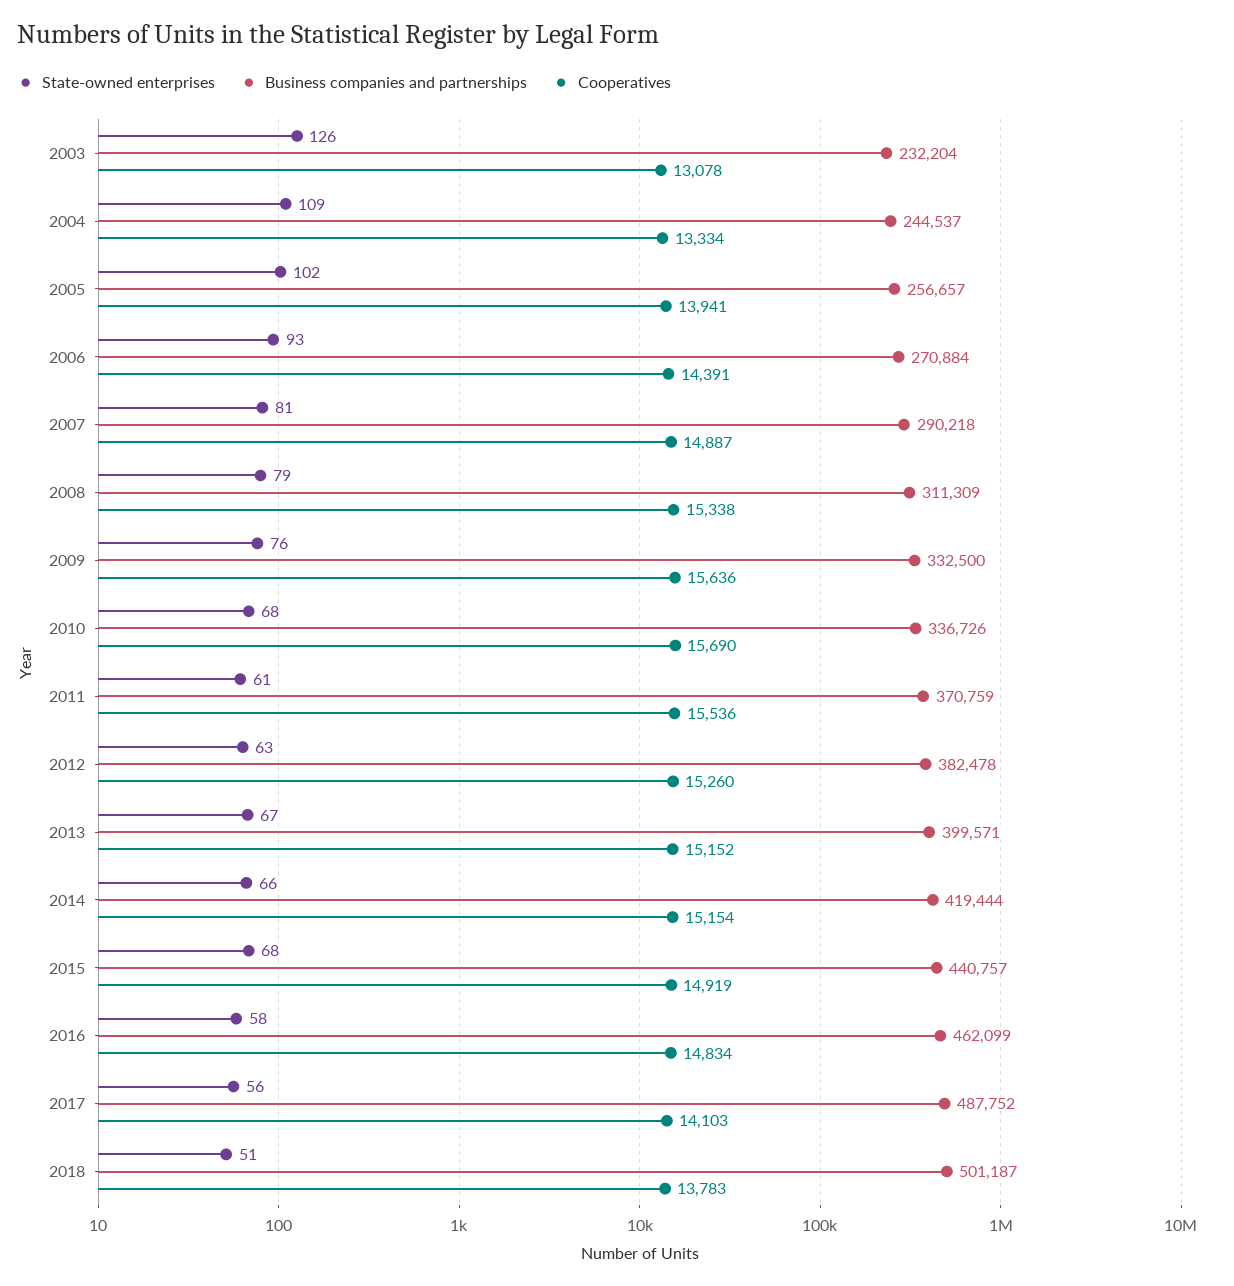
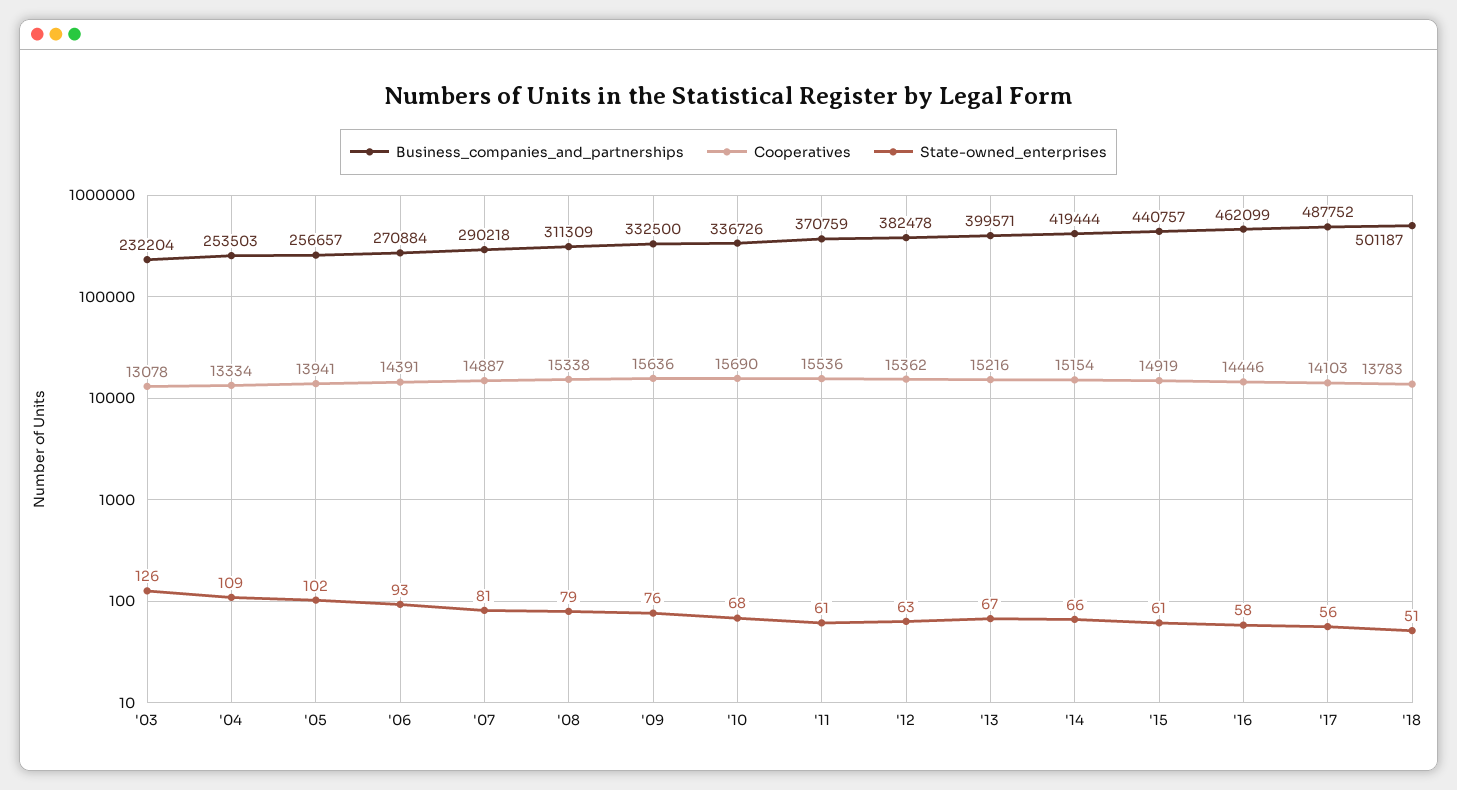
  {
    "State-owned enterprises": {
      "2003": 126,
      "2004": 109,
      "2005": 102,
      "2006": 93,
      "2007": 81,
      "2008": 79,
      "2009": 76,
      "2010": 68,
      "2011": 61,
      "2012": 63,
      "2013": 67,
      "2014": 66,
-     "2015": 68,
+     "2015": 61,
      "2016": 58,
      "2017": 56,
      "2018": 51
    },
    "Business companies and partnerships": {
      "2003": 232204,
-     "2004": 244537,
+     "2004": 253503,
      "2005": 256657,
      "2006": 270884,
      "2007": 290218,
      "2008": 311309,
      "2009": 332500,
      "2010": 336726,
      "2011": 370759,
      "2012": 382478,
      "2013": 399571,
      "2014": 419444,
      "2015": 440757,
      "2016": 462099,
      "2017": 487752,
      "2018": 501187
    },
    "Cooperatives": {
      "2003": 13078,
      "2004": 13334,
      "2005": 13941,
      "2006": 14391,
      "2007": 14887,
      "2008": 15338,
      "2009": 15636,
      "2010": 15690,
      "2011": 15536,
-     "2012": 15260,
+     "2012": 15362,
-     "2013": 15152,
+     "2013": 15216,
      "2014": 15154,
      "2015": 14919,
-     "2016": 14834,
+     "2016": 14446,
      "2017": 14103,
      "2018": 13783
    }
  }

